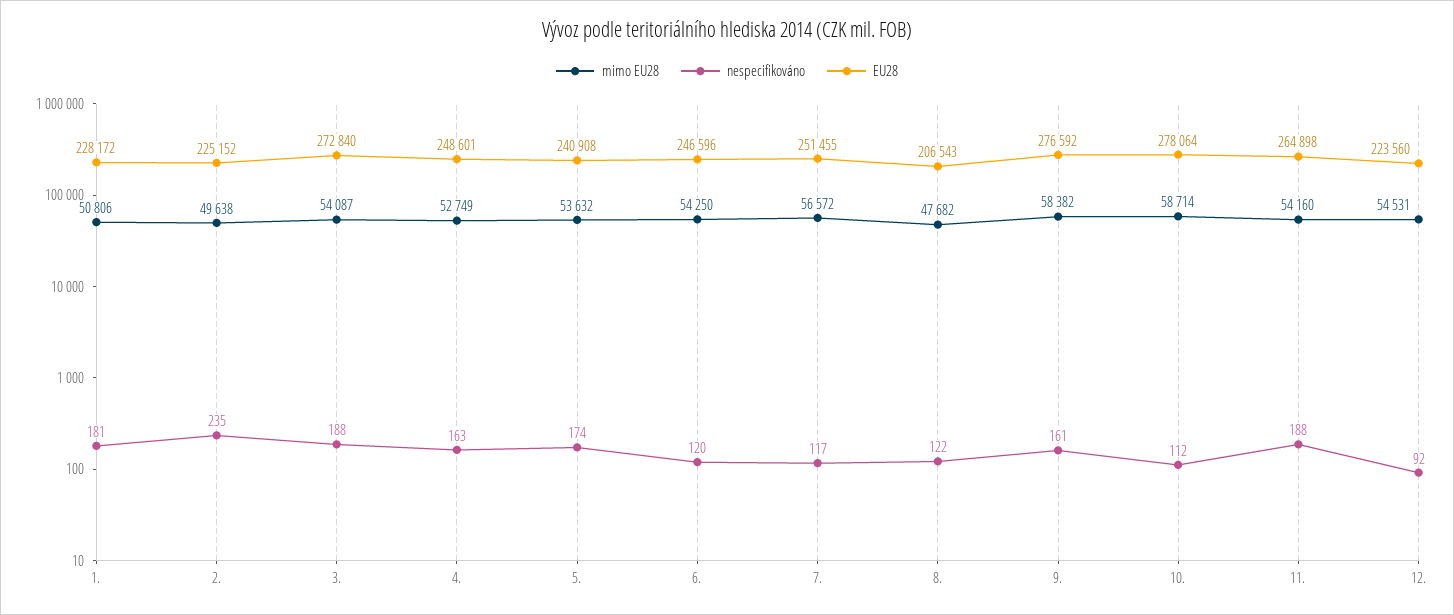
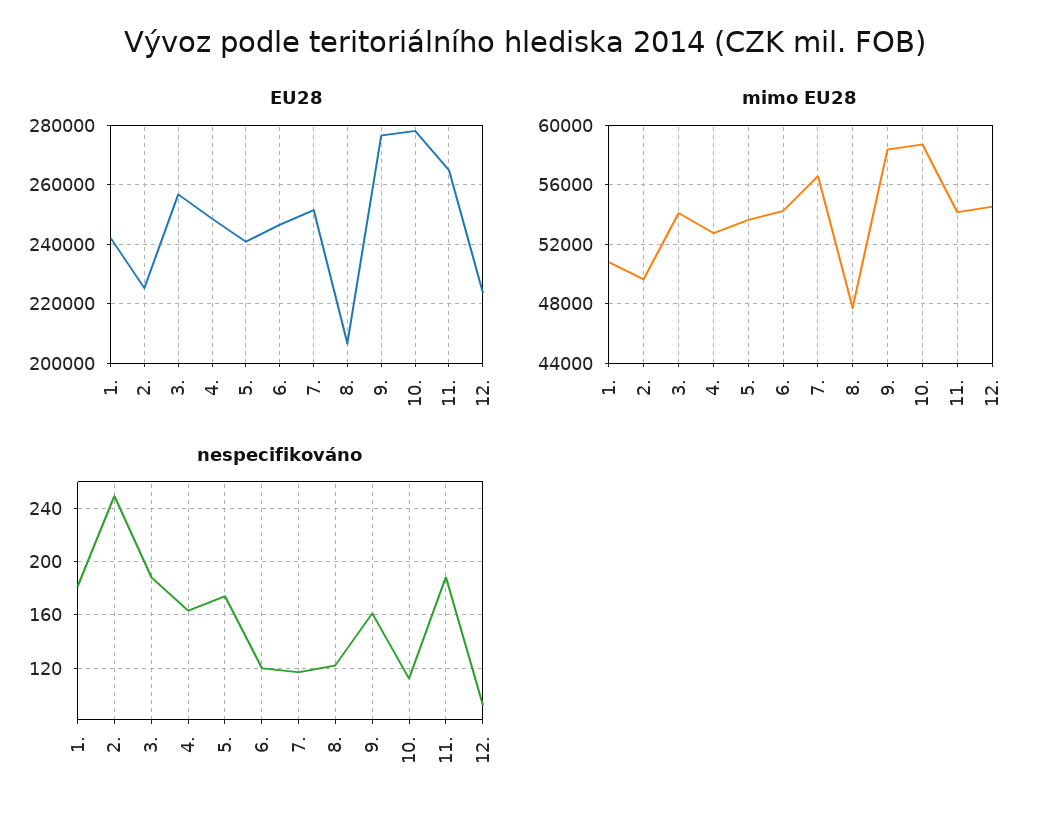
  {
    "mimo EU28": {
      "1.": 50806,
      "2.": 49638,
      "3.": 54087,
      "4.": 52749,
      "5.": 53632,
      "6.": 54250,
      "7.": 56572,
      "8.": 47682,
      "9.": 58382,
      "10.": 58714,
      "11.": 54160,
      "12.": 54531
    },
    "nespecifikováno": {
      "1.": 181,
-     "2.": 235,
+     "2.": 250,
      "3.": 188,
      "4.": 163,
      "5.": 174,
      "6.": 120,
      "7.": 117,
      "8.": 122,
      "9.": 161,
      "10.": 112,
      "11.": 188,
      "12.": 92
    },
    "EU28": {
-     "1.": 228172,
+     "1.": 242500,
      "2.": 225152,
-     "3.": 272840,
+     "3.": 257500,
      "4.": 248601,
      "5.": 240908,
      "6.": 246596,
      "7.": 251455,
      "8.": 206543,
      "9.": 276592,
      "10.": 278064,
      "11.": 264898,
      "12.": 223560
    }
  }

